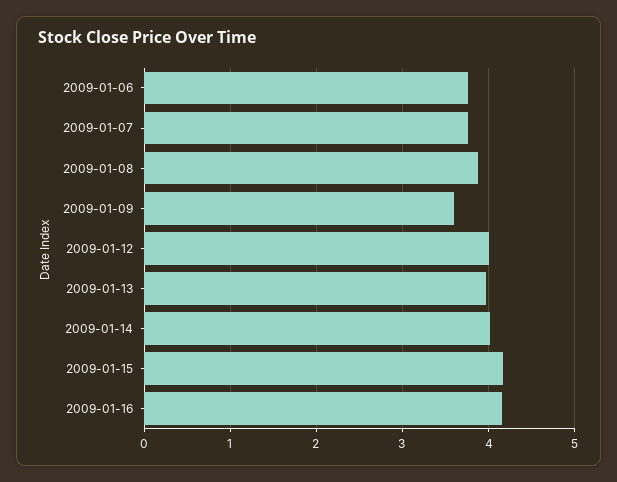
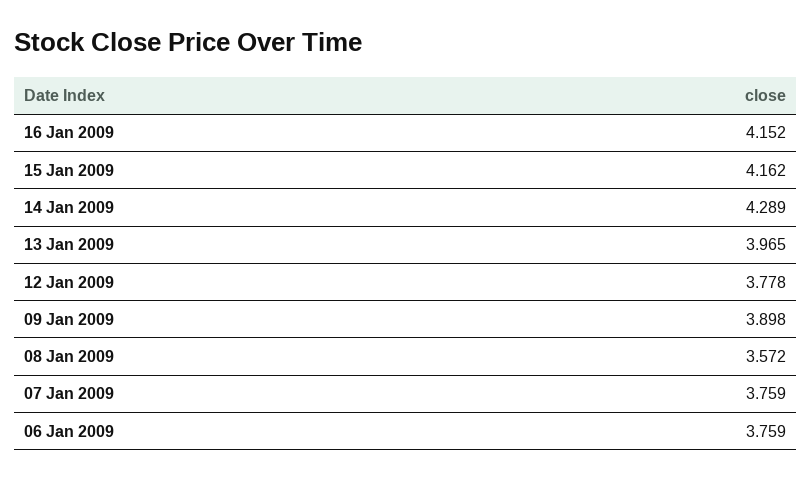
  {
    "2009-01-06": 3.759,
    "2009-01-07": 3.759,
-   "2009-01-08": 3.9,
+   "2009-01-08": 3.572,
-   "2009-01-09": 3.6,
+   "2009-01-09": 3.898,
-   "2009-01-12": 4,
+   "2009-01-12": 3.778,
    "2009-01-13": 3.965,
-   "2009-01-14": 4,
+   "2009-01-14": 4.289,
    "2009-01-15": 4.162,
    "2009-01-16": 4.152
  }

